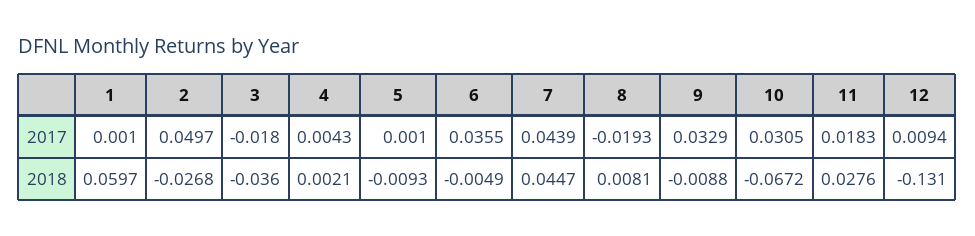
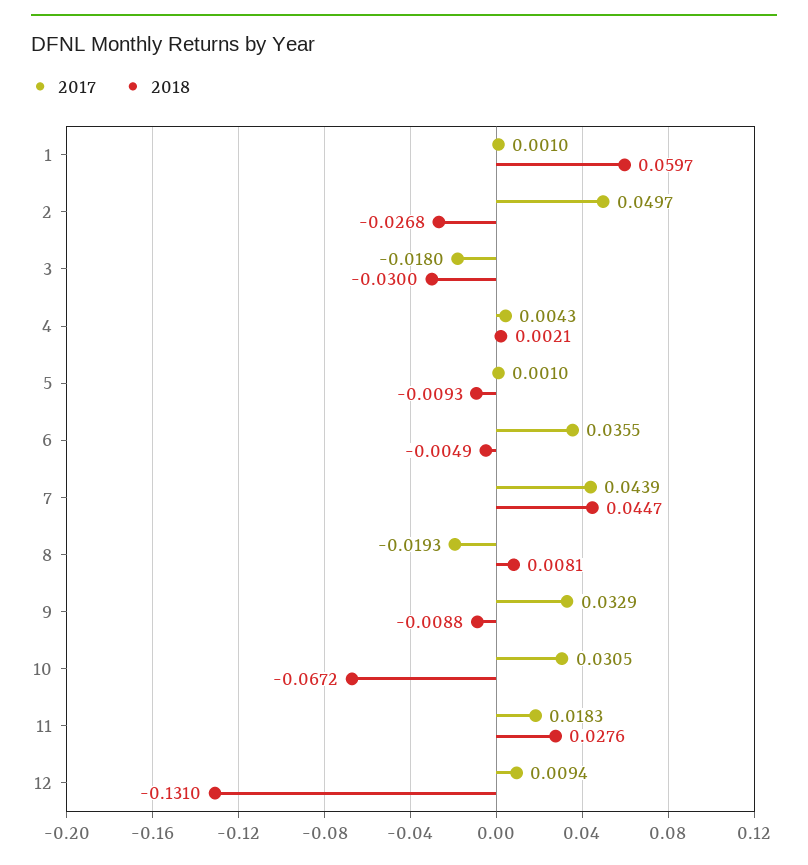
  {
    "2017": {
      "1": 0.001,
      "2": 0.0497,
      "3": -0.018,
      "4": 0.0043,
      "5": 0.001,
      "6": 0.0355,
      "7": 0.0439,
      "8": -0.0193,
      "9": 0.0329,
      "10": 0.0305,
      "11": 0.0183,
      "12": 0.0094
    },
    "2018": {
      "1": 0.0597,
      "2": -0.0268,
-     "3": -0.036,
+     "3": -0.03,
      "4": 0.0021,
      "5": -0.0093,
      "6": -0.0049,
      "7": 0.0447,
      "8": 0.0081,
      "9": -0.0088,
      "10": -0.0672,
      "11": 0.0276,
      "12": -0.131
    }
  }

